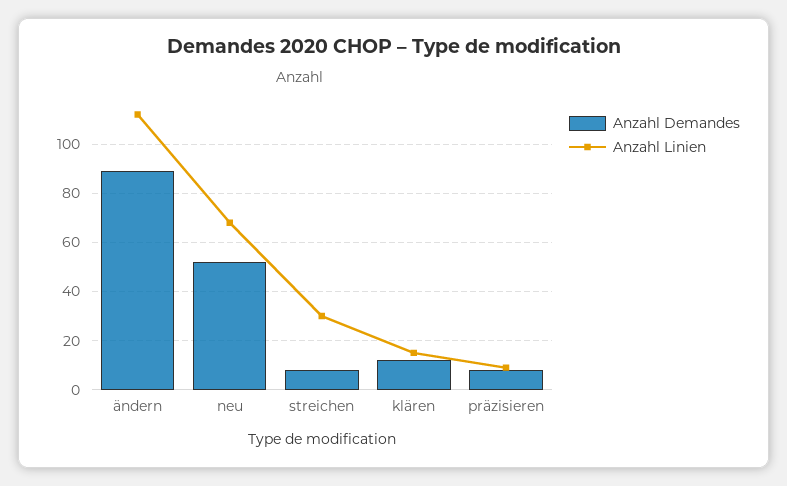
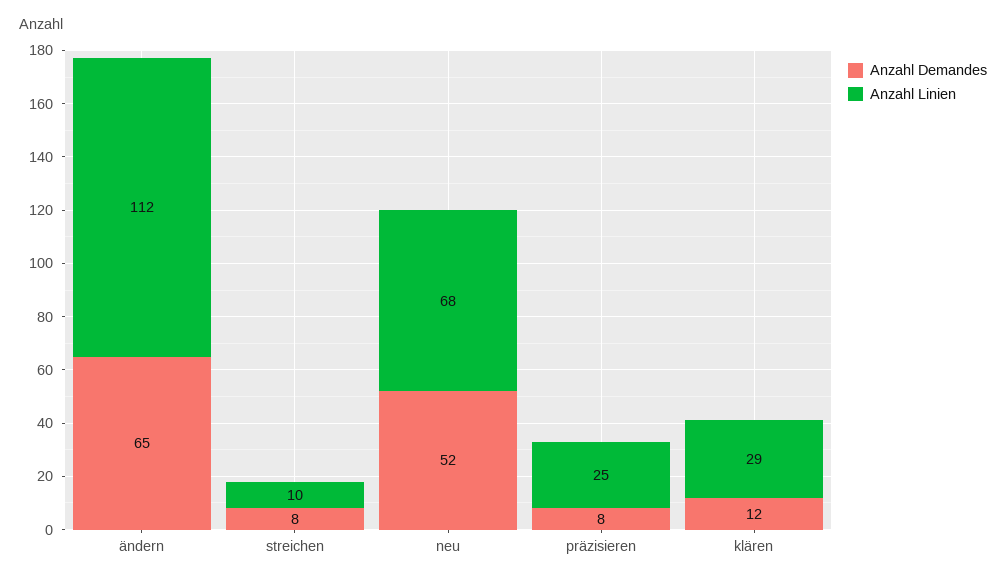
  {
    "Anzahl Demandes": {
-     "ändern": 90,
+     "ändern": 65,
      "neu": 52,
      "streichen": 8,
      "klären": 12,
      "präzisieren": 8
    },
    "Anzahl Linien": {
      "ändern": 112,
      "neu": 68,
-     "streichen": 30,
+     "streichen": 10,
-     "klären": 15,
+     "klären": 29,
-     "präzisieren": 10
+     "präzisieren": 25
    }
  }

